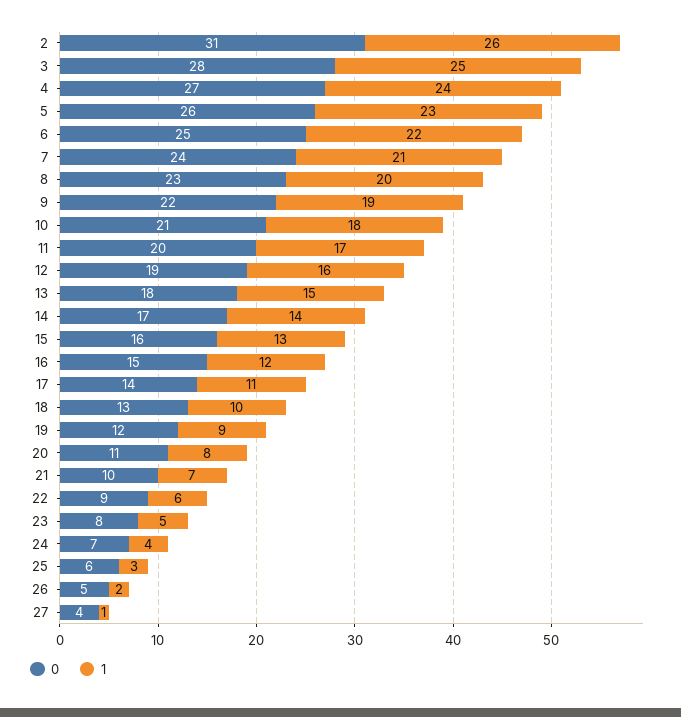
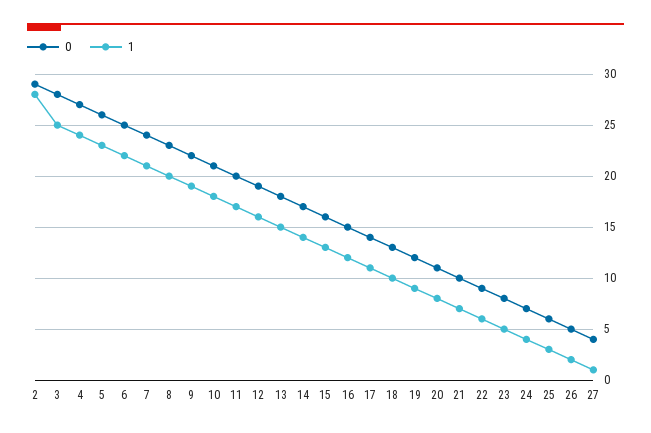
  {
    "0": {
-     "2": 31,
+     "2": 29,
      "3": 28,
      "4": 27,
      "5": 26,
      "6": 25,
      "7": 24,
      "8": 23,
      "9": 22,
      "10": 21,
      "11": 20,
      "12": 19,
      "13": 18,
      "14": 17,
      "15": 16,
      "16": 15,
      "17": 14,
      "18": 13,
      "19": 12,
      "20": 11,
      "21": 10,
      "22": 9,
      "23": 8,
      "24": 7,
      "25": 6,
      "26": 5,
      "27": 4
    },
    "1": {
-     "2": 26,
+     "2": 28,
      "3": 25,
      "4": 24,
      "5": 23,
      "6": 22,
      "7": 21,
      "8": 20,
      "9": 19,
      "10": 18,
      "11": 17,
      "12": 16,
      "13": 15,
      "14": 14,
      "15": 13,
      "16": 12,
      "17": 11,
      "18": 10,
      "19": 9,
      "20": 8,
      "21": 7,
      "22": 6,
      "23": 5,
      "24": 4,
      "25": 3,
      "26": 2,
      "27": 1
    }
  }

